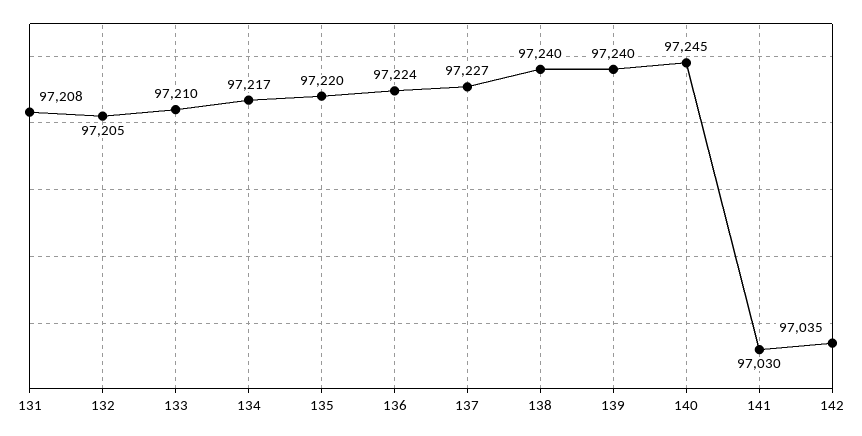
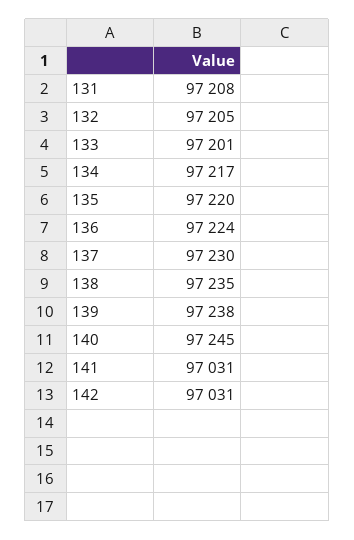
  {
    "131": 97208,
    "132": 97205,
-   "133": 97210,
+   "133": 97201,
    "134": 97217,
    "135": 97220,
    "136": 97224,
-   "137": 97227,
+   "137": 97230,
-   "138": 97240,
+   "138": 97235,
-   "139": 97240,
+   "139": 97238,
    "140": 97245,
-   "141": 97030,
+   "141": 97031,
-   "142": 97035
+   "142": 97031
  }

